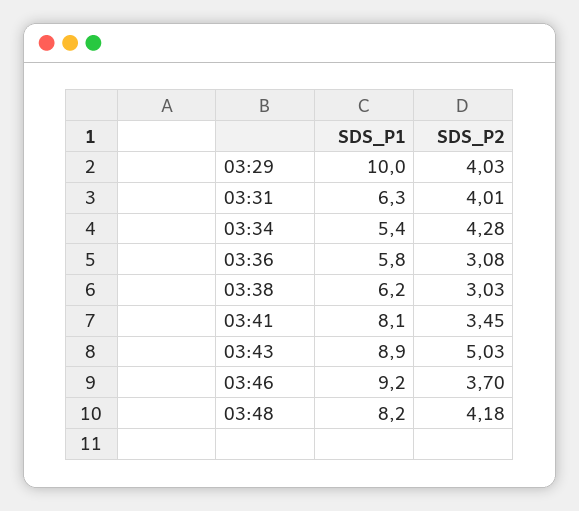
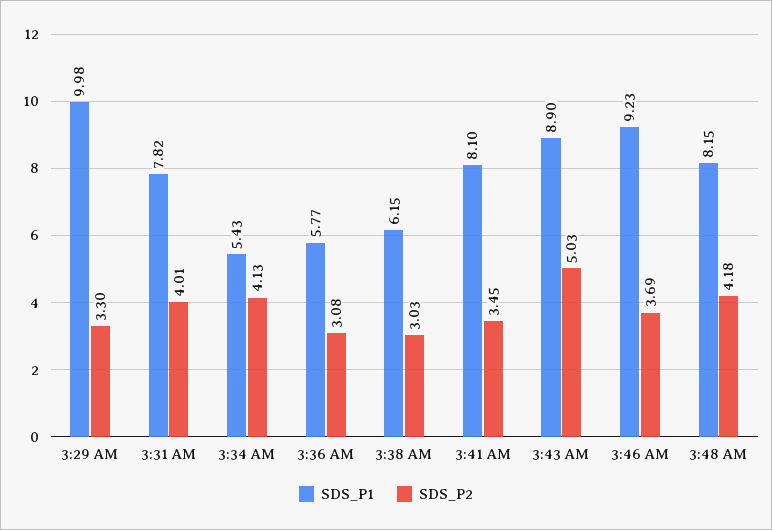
  {
    "SDS_P1": {
      "03:29": 9.98,
-     "03:31": 6.3,
+     "03:31": 7.82,
      "03:34": 5.43,
      "03:36": 5.77,
      "03:38": 6.15,
      "03:41": 8.1,
      "03:43": 8.9,
      "03:46": 9.23,
      "03:48": 8.15
    },
    "SDS_P2": {
-     "03:29": 4.03,
+     "03:29": 3.3,
      "03:31": 4.01,
-     "03:34": 4.28,
+     "03:34": 4.13,
      "03:36": 3.08,
      "03:38": 3.03,
      "03:41": 3.45,
      "03:43": 5.03,
-     "03:46": 3.7,
+     "03:46": 3.69,
      "03:48": 4.18
    }
  }

